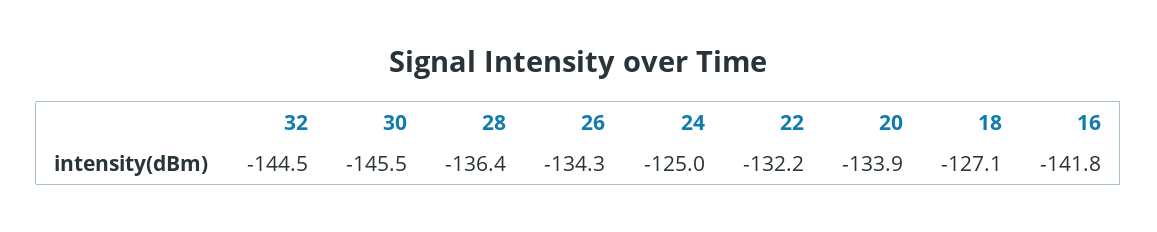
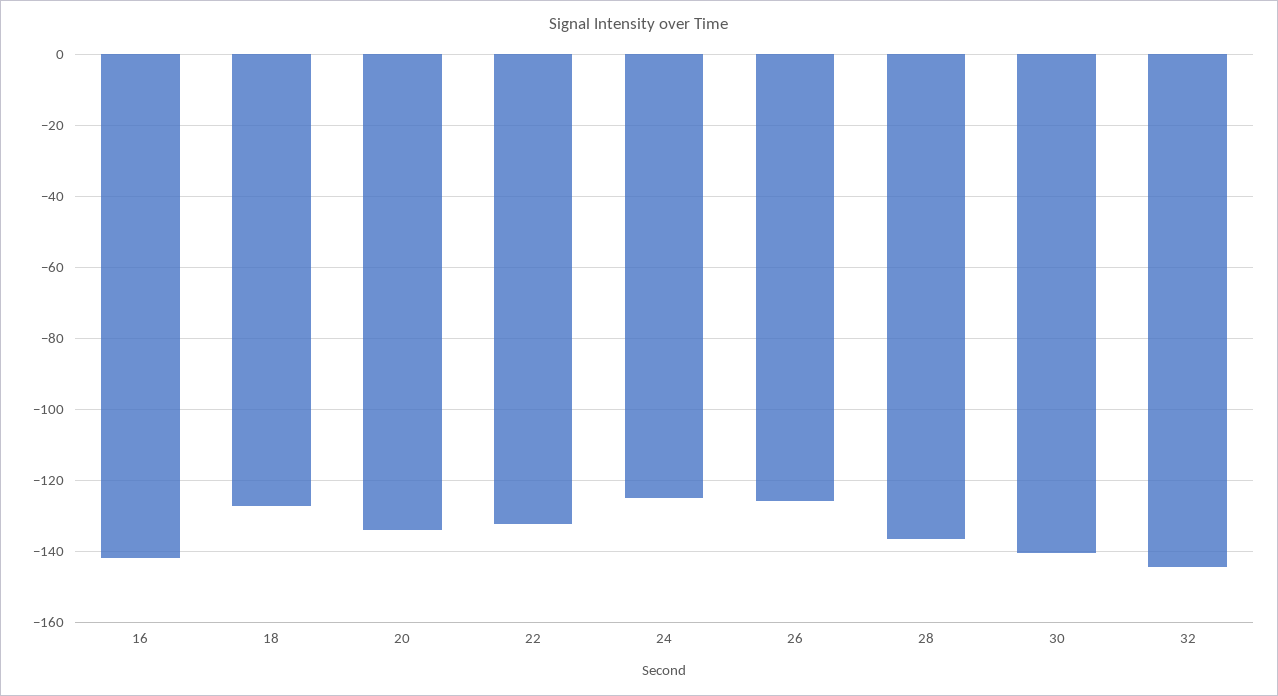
  {
    "32": -144.5,
-   "30": -145.5,
+   "30": -140,
    "28": -136.4,
-   "26": -134.3,
+   "26": -126,
    "24": -125,
    "22": -132.2,
    "20": -133.9,
    "18": -127.1,
    "16": -141.8
  }

